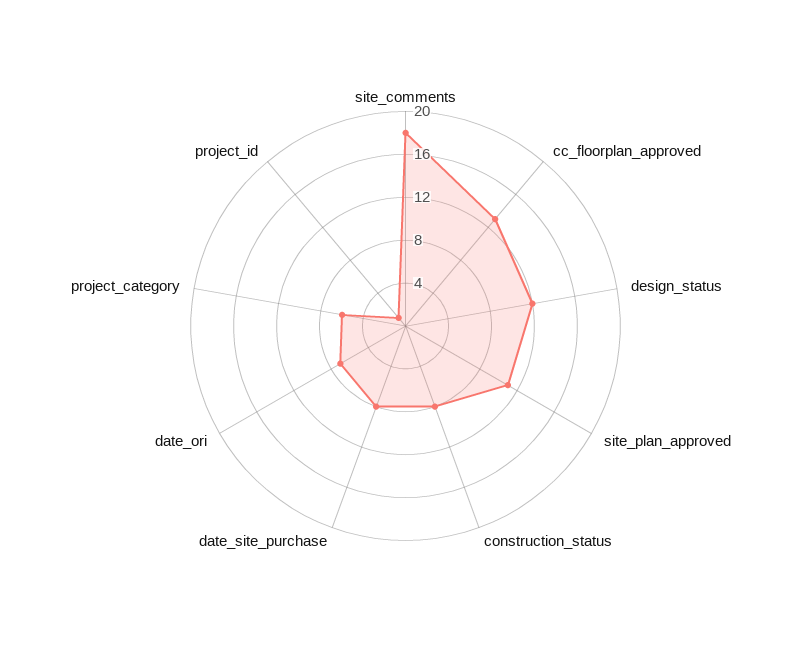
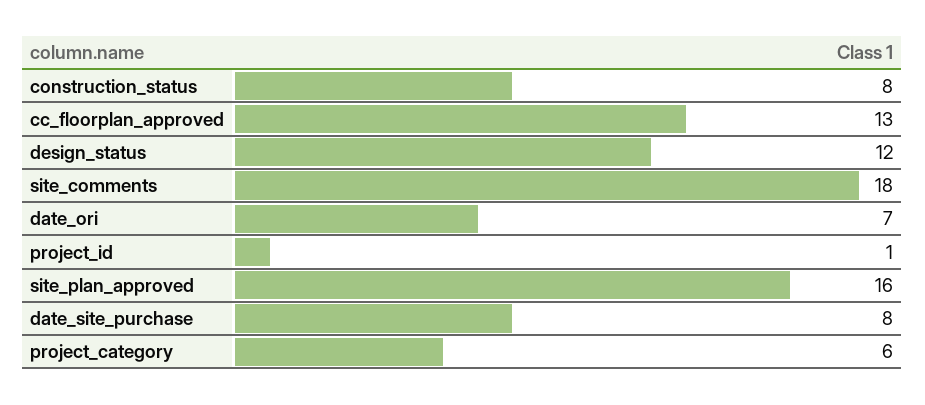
  {
    "site_comments": 18,
    "cc_floorplan_approved": 13,
    "design_status": 12,
-   "site_plan_approved": 11,
+   "site_plan_approved": 16,
    "construction_status": 8,
    "date_site_purchase": 8,
    "date_ori": 7,
    "project_category": 6,
    "project_id": 1
  }

